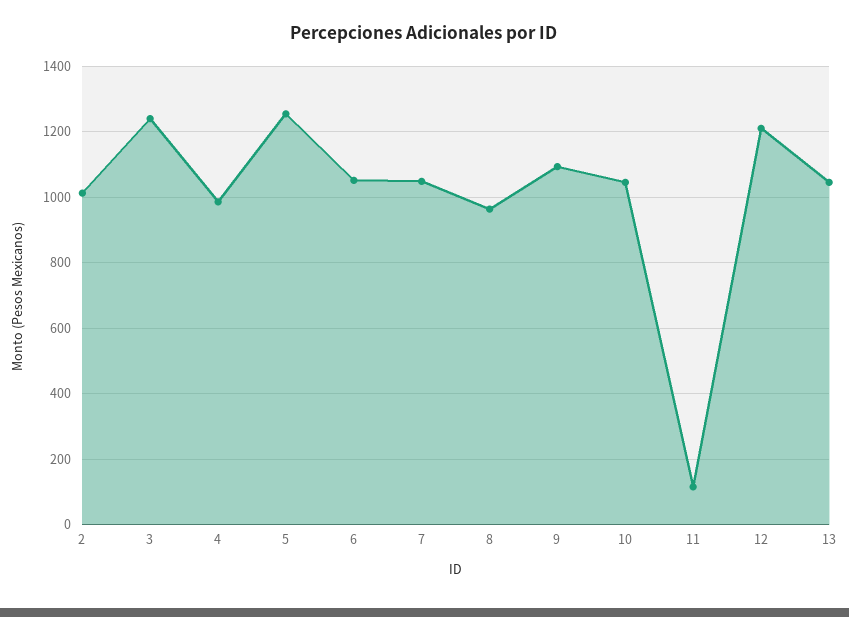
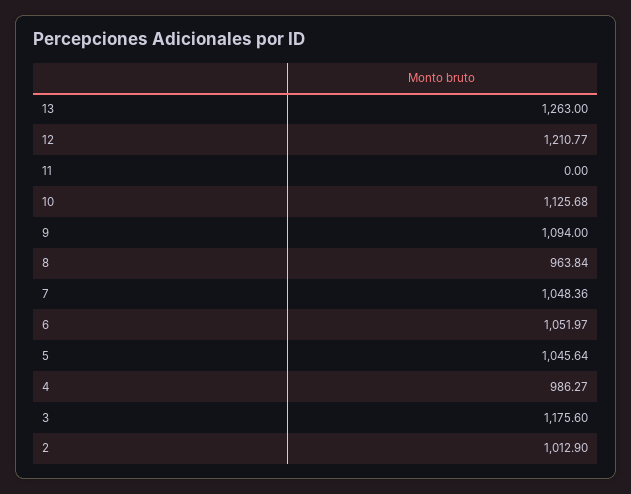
  {
    "2": 1012.9,
-   "3": 1240,
+   "3": 1175.6,
    "4": 986.27,
-   "5": 1260,
+   "5": 1045.64,
    "6": 1051.97,
    "7": 1048.36,
    "8": 963.84,
    "9": 1094,
-   "10": 1040,
+   "10": 1125.68,
-   "11": 120,
+   "11": 0,
    "12": 1210.77,
-   "13": 1040
+   "13": 1263
  }

